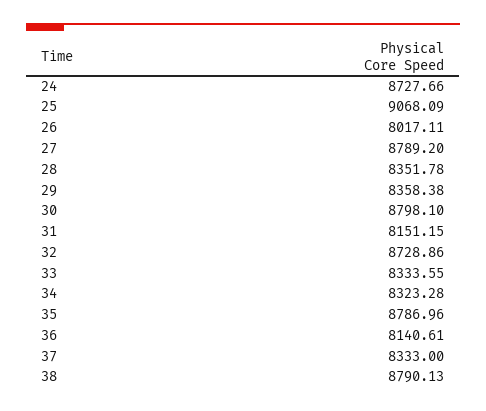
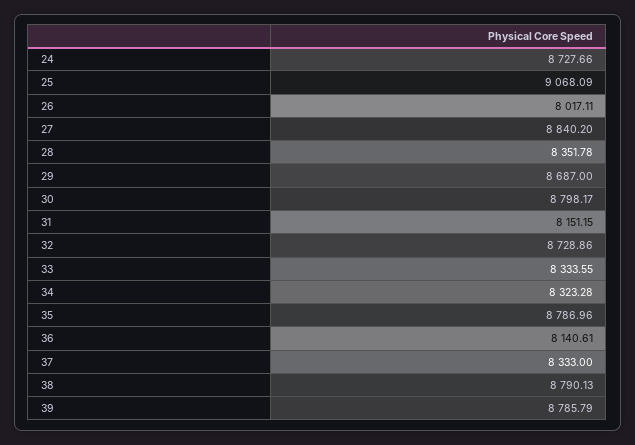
  {
    "24": 8727.66,
    "25": 9068.09,
    "26": 8017.11,
-   "27": 8789.2,
+   "27": 8840.2,
    "28": 8351.78,
-   "29": 8358.38,
+   "29": 8687,
-   "30": 8798.1,
+   "30": 8798.17,
    "31": 8151.15,
    "32": 8728.86,
    "33": 8333.55,
    "34": 8323.28,
    "35": 8786.96,
    "36": 8140.61,
    "37": 8333,
-   "38": 8790.13
+   "38": 8790.13,
+   "39": 8785.79
  }

